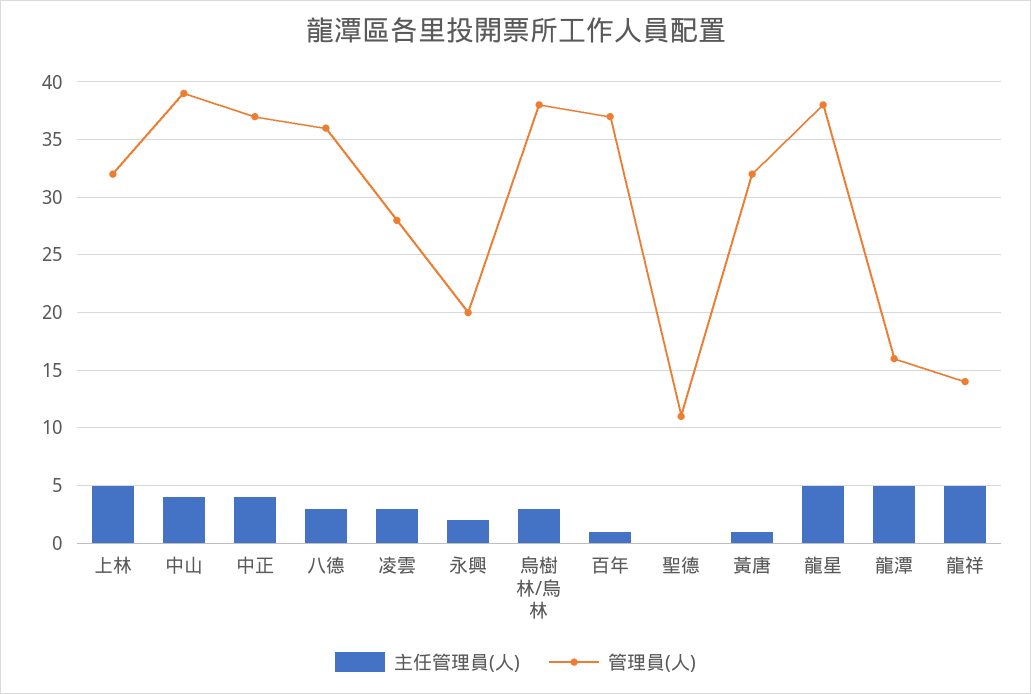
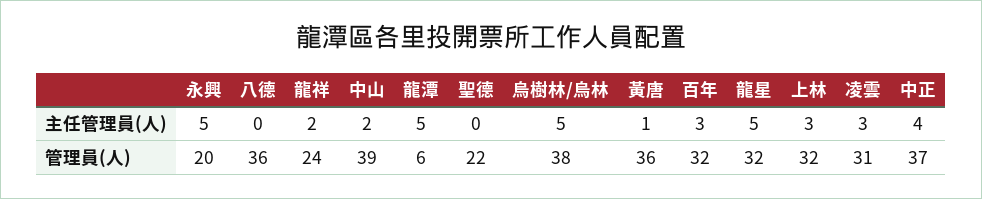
  {
    "主任管理員(人)": {
-     "上林": 5,
+     "上林": 3,
-     "中山": 4,
+     "中山": 2,
      "中正": 4,
-     "八德": 3,
+     "八德": 0,
      "凌雲": 3,
-     "永興": 2,
+     "永興": 5,
-     "烏樹林/烏林": 3,
+     "烏樹林/烏林": 5,
-     "百年": 1,
+     "百年": 3,
      "聖德": 0,
      "黃唐": 1,
      "龍星": 5,
      "龍潭": 5,
-     "龍祥": 5
+     "龍祥": 2
    },
    "管理員(人)": {
      "上林": 32,
      "中山": 39,
      "中正": 37,
      "八德": 36,
-     "凌雲": 28,
+     "凌雲": 31,
      "永興": 20,
      "烏樹林/烏林": 38,
-     "百年": 37,
+     "百年": 32,
-     "聖德": 11,
+     "聖德": 22,
-     "黃唐": 32,
+     "黃唐": 36,
-     "龍星": 38,
+     "龍星": 32,
-     "龍潭": 16,
+     "龍潭": 6,
-     "龍祥": 14
+     "龍祥": 24
    }
  }

